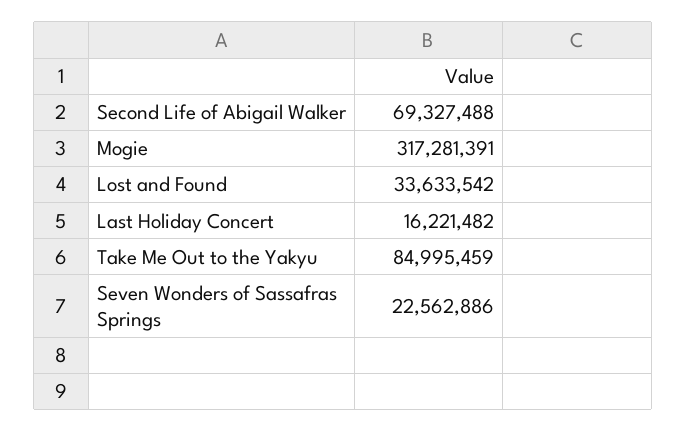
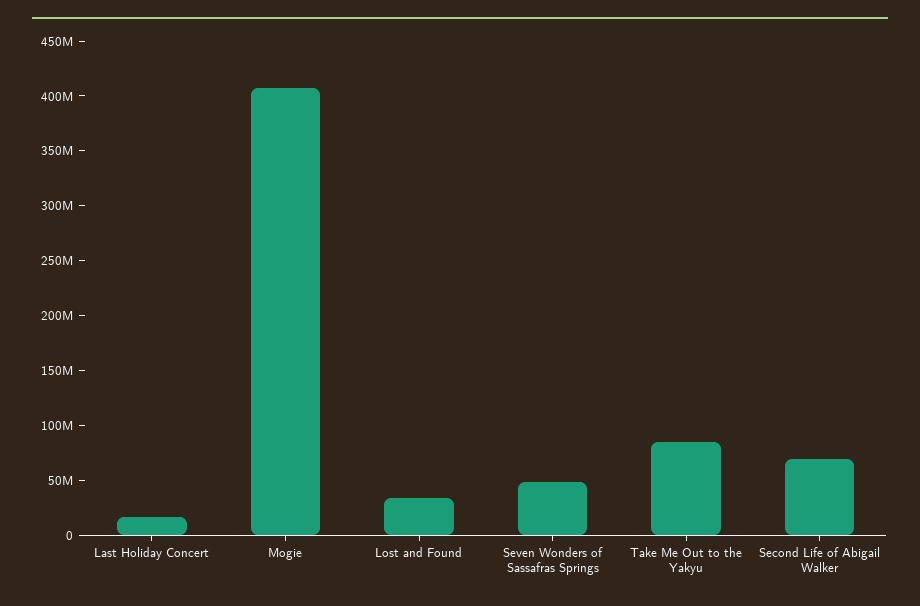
  {
    "Second Life of Abigail Walker": 69327488,
-   "Mogie": 317281391,
+   "Mogie": 410000000,
    "Lost and Found": 33633542,
    "Last Holiday Concert": 16221482,
    "Take Me Out to the Yakyu": 84995459,
-   "Seven Wonders of Sassafras Springs": 22562886
+   "Seven Wonders of Sassafras Springs": 50000000
  }

